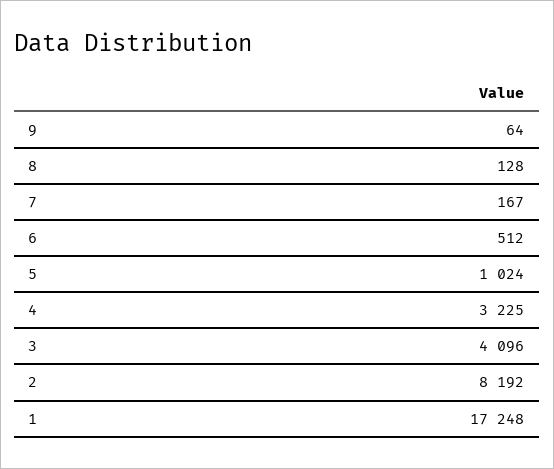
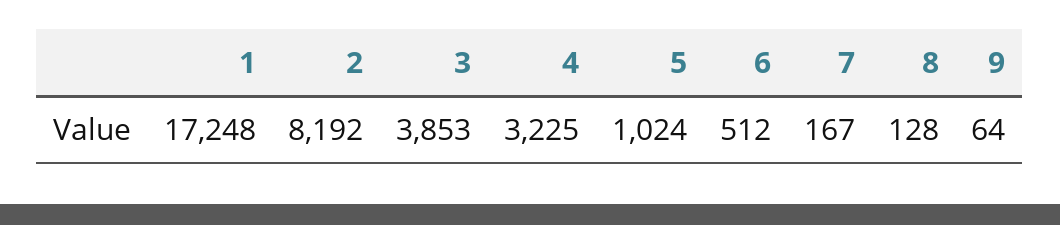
  {
    "9": 64,
    "8": 128,
    "7": 167,
    "6": 512,
    "5": 1024,
    "4": 3225,
-   "3": 4096,
+   "3": 3853,
    "2": 8192,
    "1": 17248
  }

